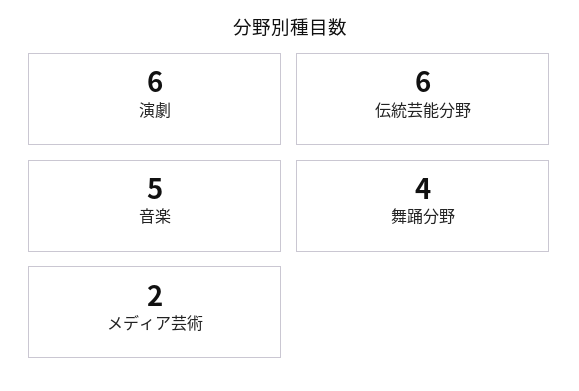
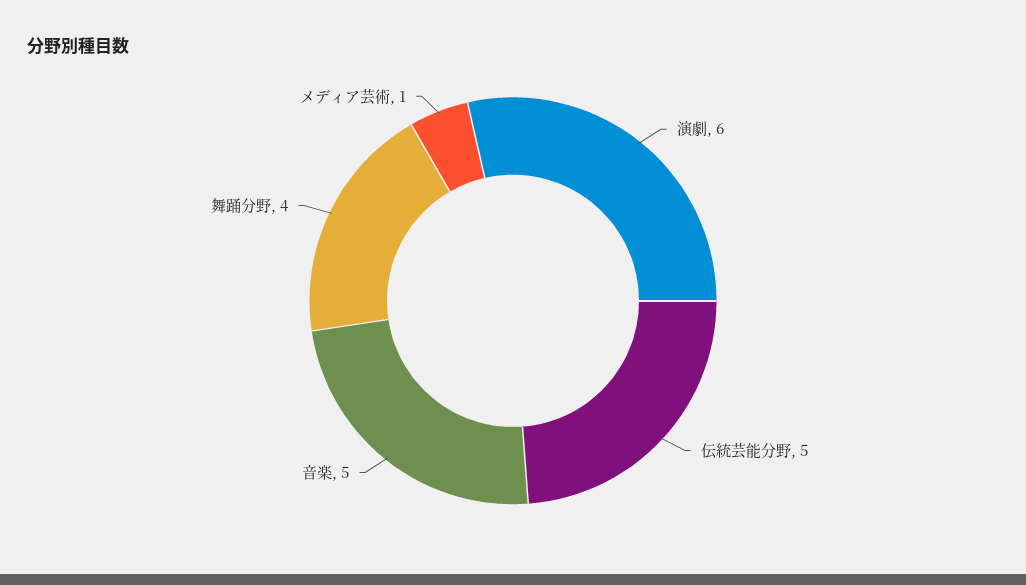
  {
    "演劇": 6,
-   "伝統芸能分野": 6,
+   "伝統芸能分野": 5,
    "音楽": 5,
    "舞踊分野": 4,
-   "メディア芸術": 2
+   "メディア芸術": 1
  }

